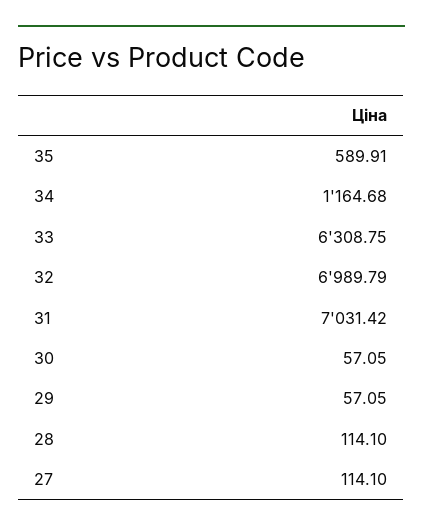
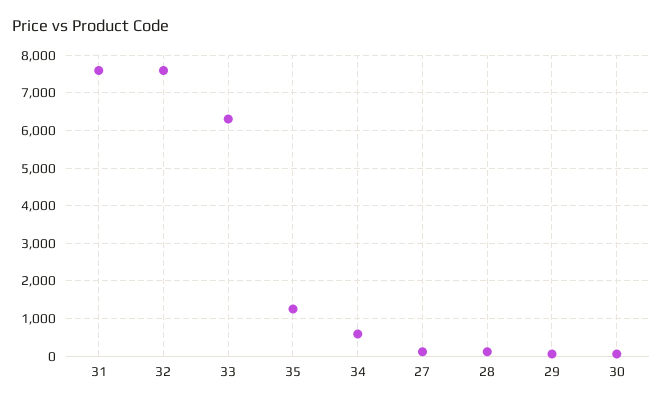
  {
-   "35": 589.91,
+   "35": 1200,
-   "34": 1164.68,
+   "34": 600,
    "33": 6308.75,
-   "32": 6989.79,
+   "32": 7600,
-   "31": 7031.42,
+   "31": 7600,
    "30": 57.05,
    "29": 57.05,
    "28": 114.1,
    "27": 114.1
  }

